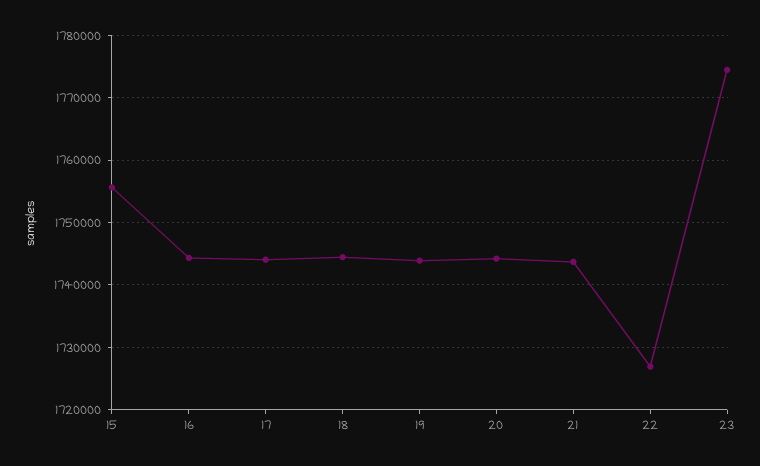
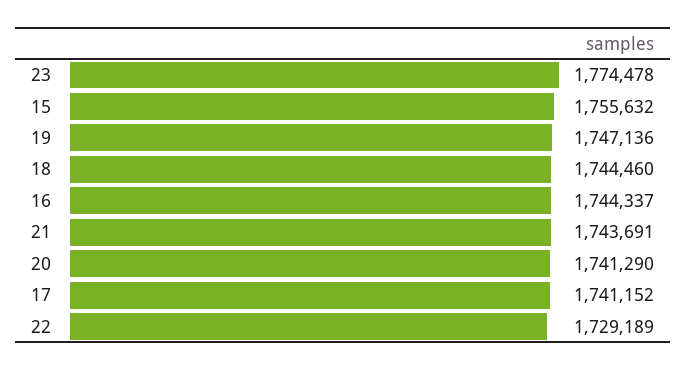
  {
    "15": 1755632,
    "16": 1744337,
-   "17": 1744000,
+   "17": 1741152,
    "18": 1744460,
-   "19": 1744000,
+   "19": 1747136,
-   "20": 1744000,
+   "20": 1741290,
    "21": 1743691,
-   "22": 1727000,
+   "22": 1729189,
    "23": 1774478
  }

